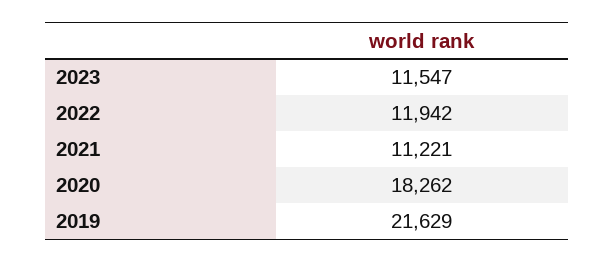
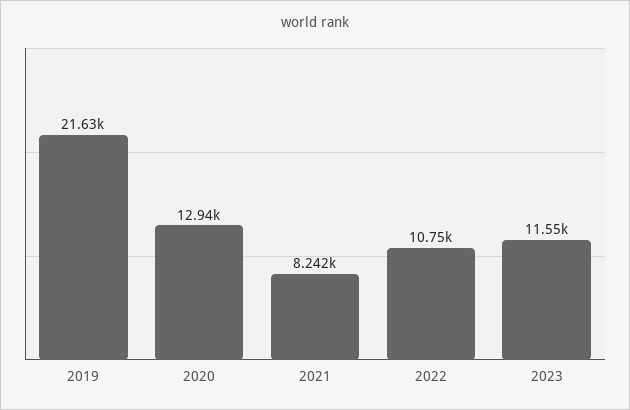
  {
    "2023": 11547,
-   "2022": 11942,
+   "2022": 10750,
-   "2021": 11221,
+   "2021": 8242,
-   "2020": 18262,
+   "2020": 12940,
    "2019": 21629
  }

